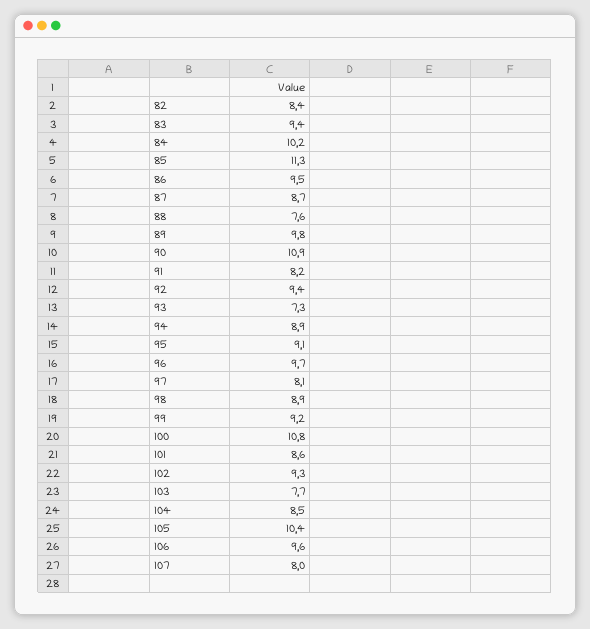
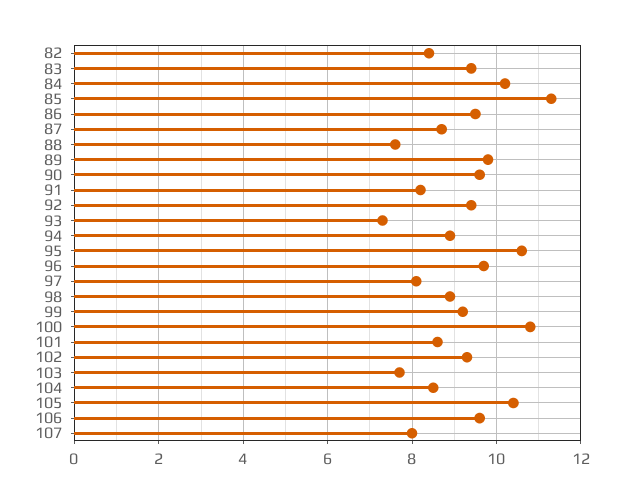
  {
    "82": 8.4,
    "83": 9.4,
    "84": 10.2,
    "85": 11.3,
    "86": 9.5,
    "87": 8.7,
    "88": 7.6,
    "89": 9.8,
-   "90": 10.9,
+   "90": 9.5,
    "91": 8.2,
    "92": 9.4,
    "93": 7.3,
    "94": 8.9,
-   "95": 9.1,
+   "95": 10.5,
    "96": 9.7,
    "97": 8.1,
    "98": 8.9,
    "99": 9.2,
    "100": 10.8,
    "101": 8.6,
    "102": 9.3,
    "103": 7.7,
    "104": 8.5,
    "105": 10.4,
    "106": 9.6,
    "107": 8
  }

